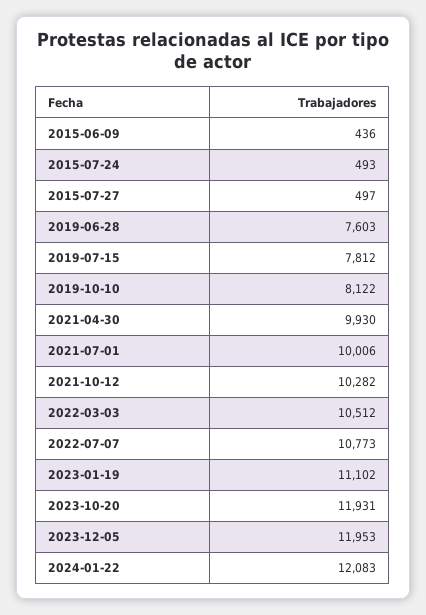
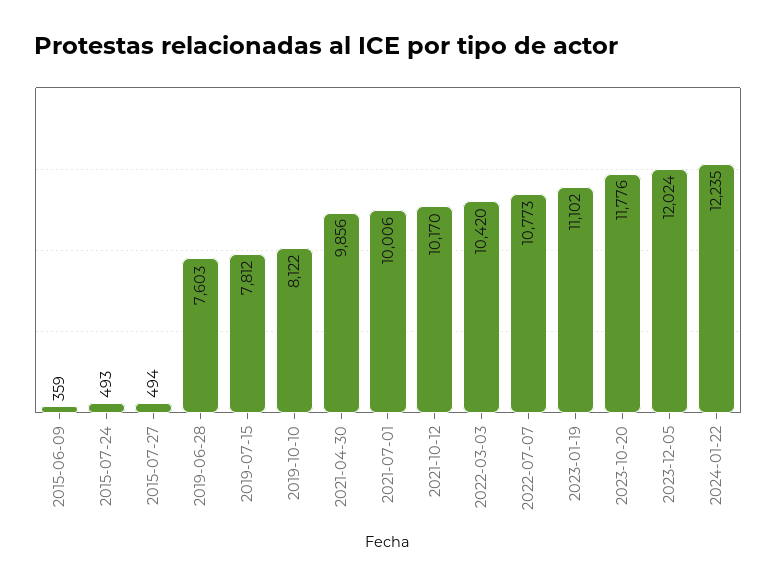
  {
-   "2015-06-09": 436,
+   "2015-06-09": 359,
    "2015-07-24": 493,
-   "2015-07-27": 497,
+   "2015-07-27": 494,
    "2019-06-28": 7603,
    "2019-07-15": 7812,
    "2019-10-10": 8122,
-   "2021-04-30": 9930,
+   "2021-04-30": 9856,
    "2021-07-01": 10006,
-   "2021-10-12": 10282,
+   "2021-10-12": 10170,
-   "2022-03-03": 10512,
+   "2022-03-03": 10420,
    "2022-07-07": 10773,
    "2023-01-19": 11102,
-   "2023-10-20": 11931,
+   "2023-10-20": 11776,
-   "2023-12-05": 11953,
+   "2023-12-05": 12024,
-   "2024-01-22": 12083
+   "2024-01-22": 12235
  }

